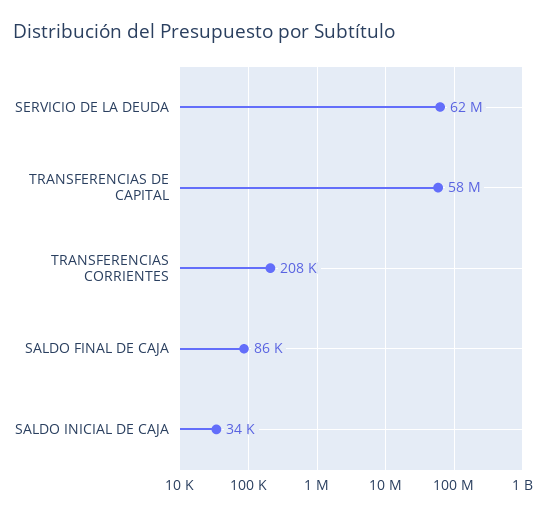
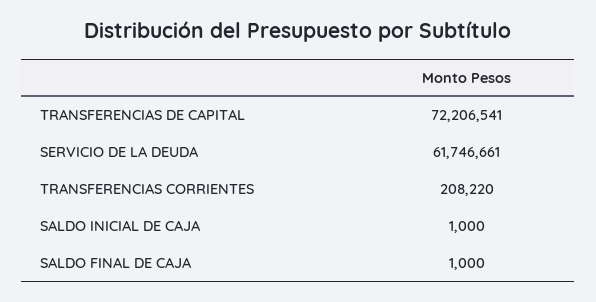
  {
    "SERVICIO DE LA DEUDA": 61746661,
-   "TRANSFERENCIAS DE CAPITAL": 58000000,
+   "TRANSFERENCIAS DE CAPITAL": 72206541,
    "TRANSFERENCIAS CORRIENTES": 208220,
-   "SALDO FINAL DE CAJA": 86000,
+   "SALDO FINAL DE CAJA": 1000,
-   "SALDO INICIAL DE CAJA": 34000
+   "SALDO INICIAL DE CAJA": 1000
  }

